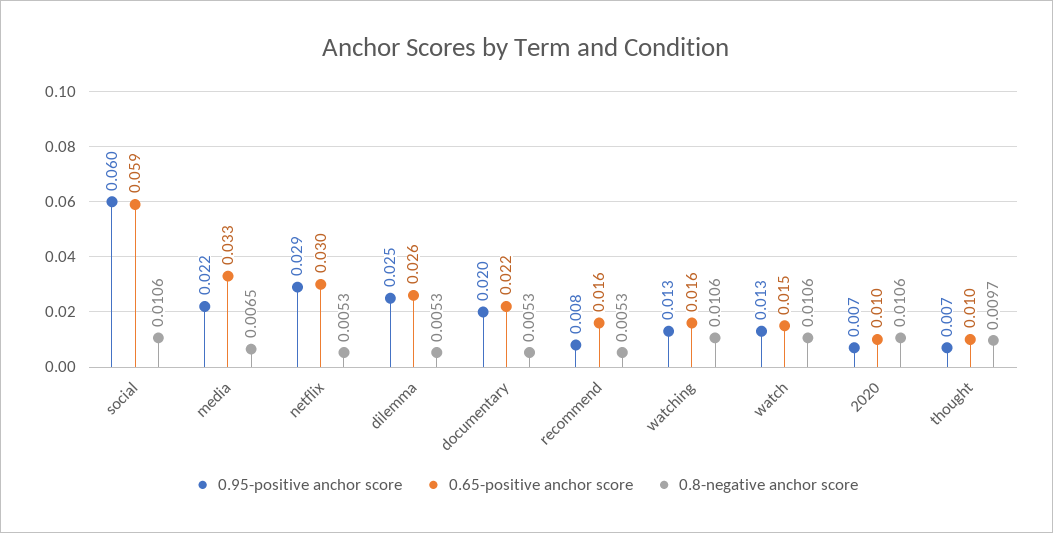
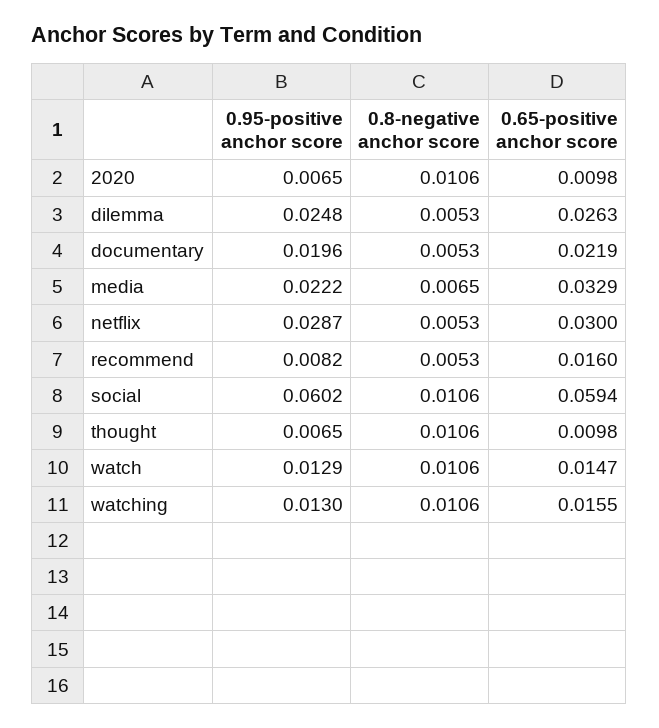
  {
    "0.95-positive anchor score": {
      "social": 0.0602,
      "media": 0.0222,
      "netflix": 0.0287,
      "dilemma": 0.0248,
      "documentary": 0.0196,
      "recommend": 0.0082,
      "watching": 0.013,
      "watch": 0.0129,
      "2020": 0.0065,
      "thought": 0.0065
    },
    "0.65-positive anchor score": {
      "social": 0.0594,
      "media": 0.0329,
      "netflix": 0.03,
      "dilemma": 0.0263,
      "documentary": 0.0219,
      "recommend": 0.016,
      "watching": 0.0155,
      "watch": 0.0147,
      "2020": 0.0098,
      "thought": 0.0098
    },
    "0.8-negative anchor score": {
      "social": 0.0106,
      "media": 0.0065,
      "netflix": 0.0053,
      "dilemma": 0.0053,
      "documentary": 0.0053,
      "recommend": 0.0053,
      "watching": 0.0106,
      "watch": 0.0106,
      "2020": 0.0106,
-     "thought": 0.0097
+     "thought": 0.0106
    }
  }

